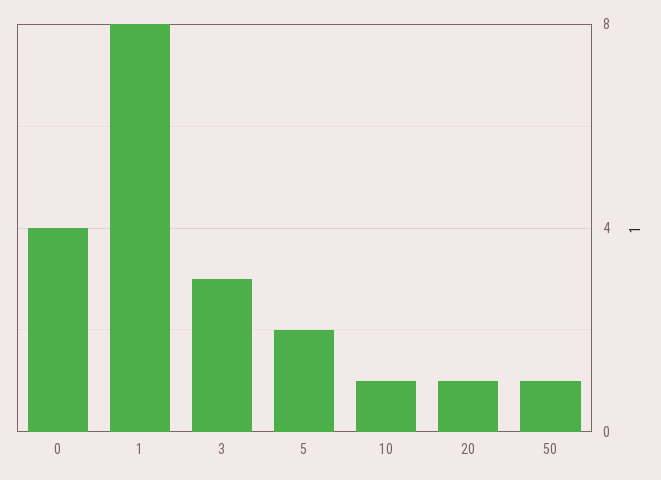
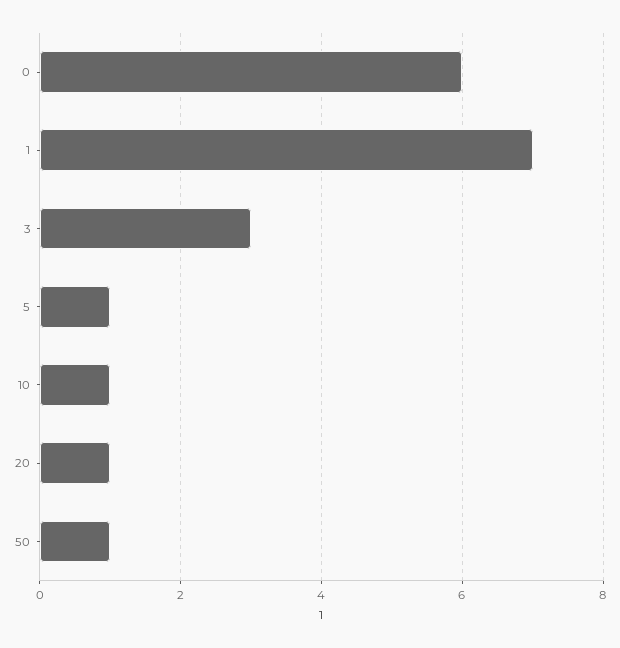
  {
-   "0": 4,
+   "0": 6,
-   "1": 8,
+   "1": 7,
    "3": 3,
-   "5": 2,
+   "5": 1,
    "10": 1,
    "20": 1,
    "50": 1
  }

